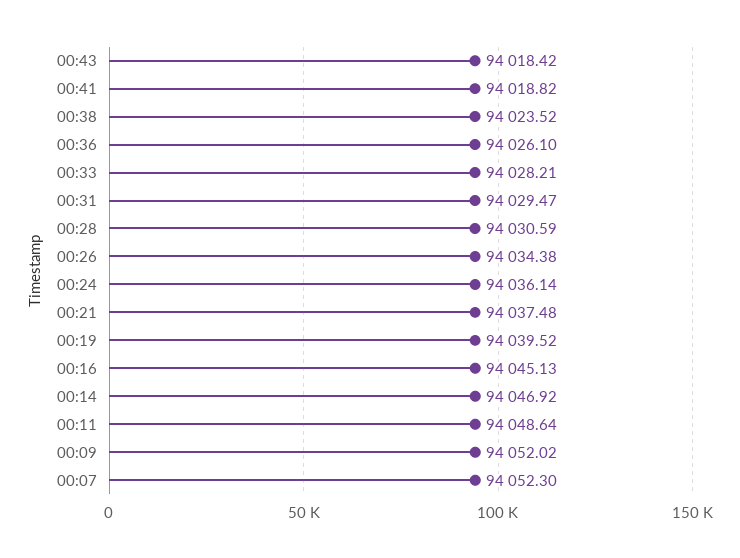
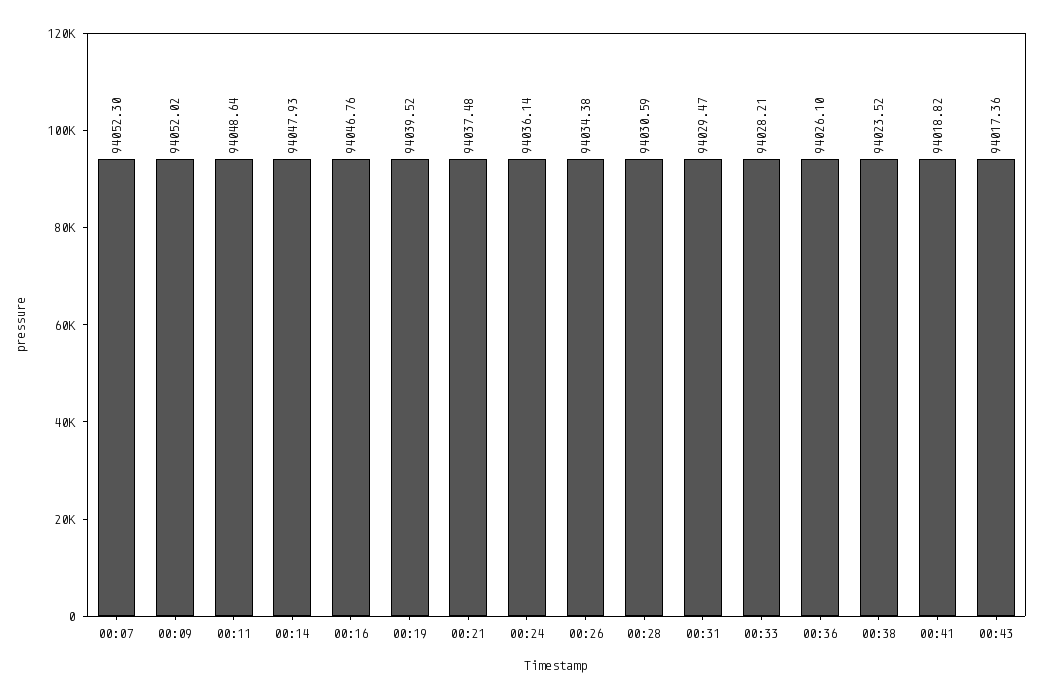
  {
-   "00:43": 94018.42,
+   "00:43": 94017.36,
    "00:41": 94018.82,
    "00:38": 94023.52,
    "00:36": 94026.1,
    "00:33": 94028.21,
    "00:31": 94029.47,
    "00:28": 94030.59,
    "00:26": 94034.38,
    "00:24": 94036.14,
    "00:21": 94037.48,
    "00:19": 94039.52,
-   "00:16": 94045.13,
+   "00:16": 94046.76,
-   "00:14": 94046.92,
+   "00:14": 94047.93,
    "00:11": 94048.64,
    "00:09": 94052.02,
    "00:07": 94052.3
  }

